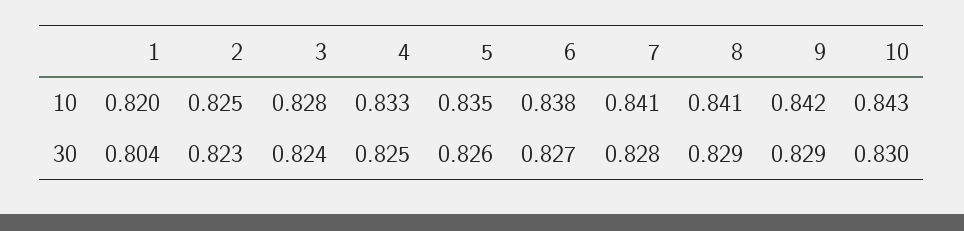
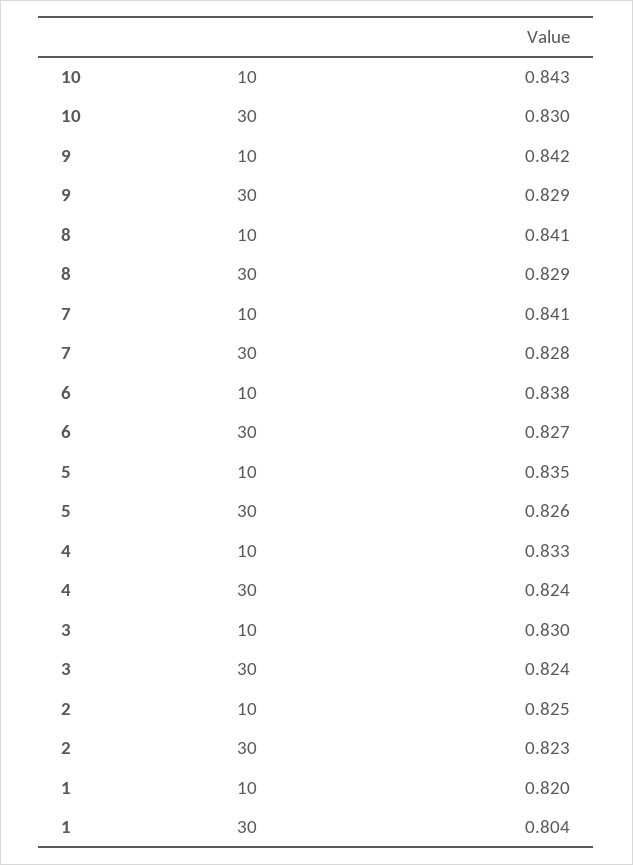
  {
    "1": {
      "10": 0.82,
      "30": 0.804
    },
    "2": {
      "10": 0.825,
      "30": 0.823
    },
    "3": {
-     "10": 0.828,
+     "10": 0.83,
      "30": 0.824
    },
    "4": {
      "10": 0.833,
-     "30": 0.825
+     "30": 0.824
    },
    "5": {
      "10": 0.835,
      "30": 0.826
    },
    "6": {
      "10": 0.838,
      "30": 0.827
    },
    "7": {
      "10": 0.841,
      "30": 0.828
    },
    "8": {
      "10": 0.841,
      "30": 0.829
    },
    "9": {
      "10": 0.842,
      "30": 0.829
    },
    "10": {
      "10": 0.843,
      "30": 0.83
    }
  }

